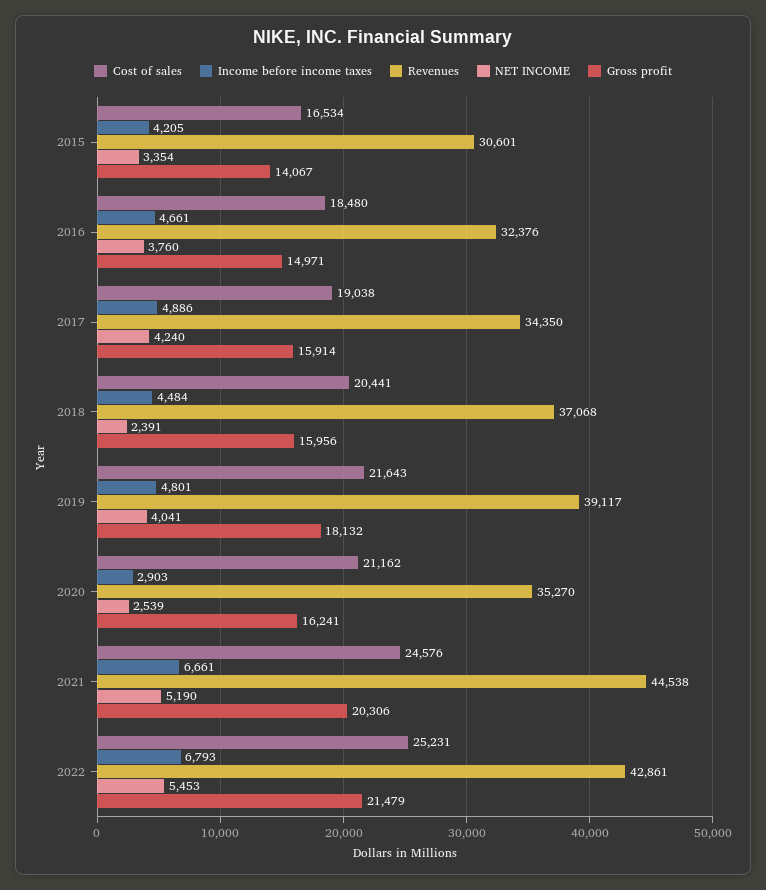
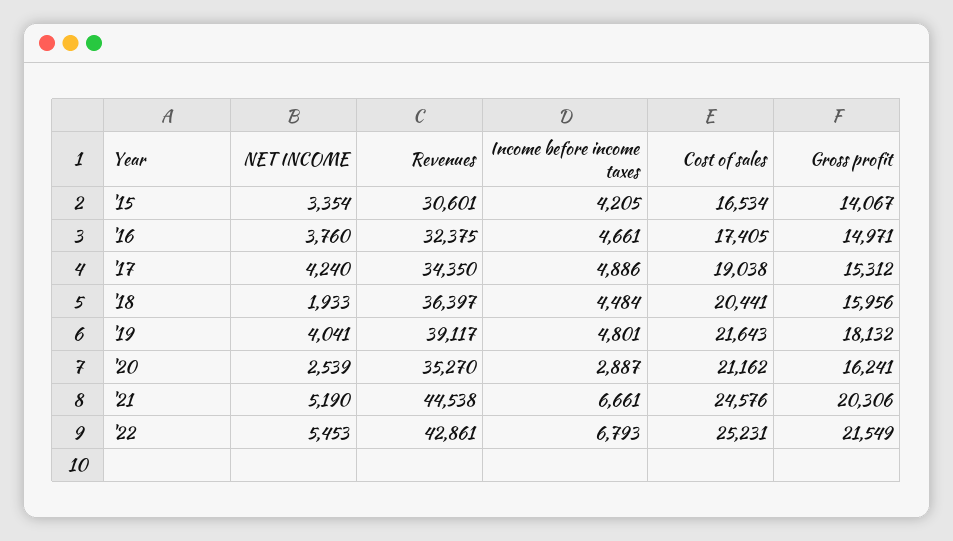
  {
    "Cost of sales": {
      "2015": 16534,
-     "2016": 18480,
+     "2016": 17405,
      "2017": 19038,
      "2018": 20441,
      "2019": 21643,
      "2020": 21162,
      "2021": 24576,
      "2022": 25231
    },
    "Income before income taxes": {
      "2015": 4205,
      "2016": 4661,
      "2017": 4886,
      "2018": 4484,
      "2019": 4801,
-     "2020": 2903,
+     "2020": 2887,
      "2021": 6661,
      "2022": 6793
    },
    "Revenues": {
      "2015": 30601,
-     "2016": 32376,
+     "2016": 32375,
      "2017": 34350,
-     "2018": 37068,
+     "2018": 36397,
      "2019": 39117,
      "2020": 35270,
      "2021": 44538,
      "2022": 42861
    },
    "NET INCOME": {
      "2015": 3354,
      "2016": 3760,
      "2017": 4240,
-     "2018": 2391,
+     "2018": 1933,
      "2019": 4041,
      "2020": 2539,
      "2021": 5190,
      "2022": 5453
    },
    "Gross profit": {
      "2015": 14067,
      "2016": 14971,
-     "2017": 15914,
+     "2017": 15312,
      "2018": 15956,
      "2019": 18132,
      "2020": 16241,
      "2021": 20306,
-     "2022": 21479
+     "2022": 21549
    }
  }

